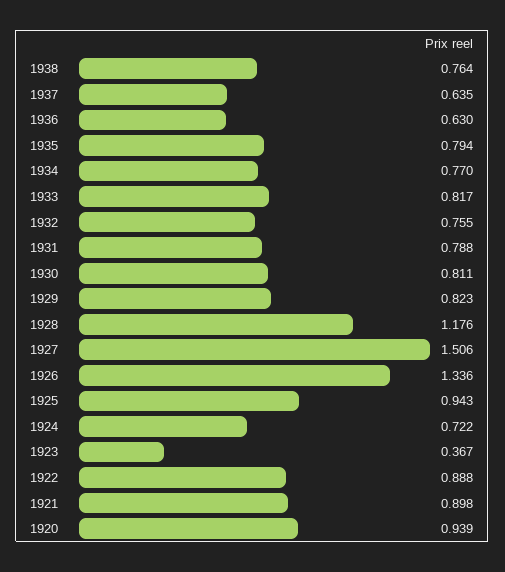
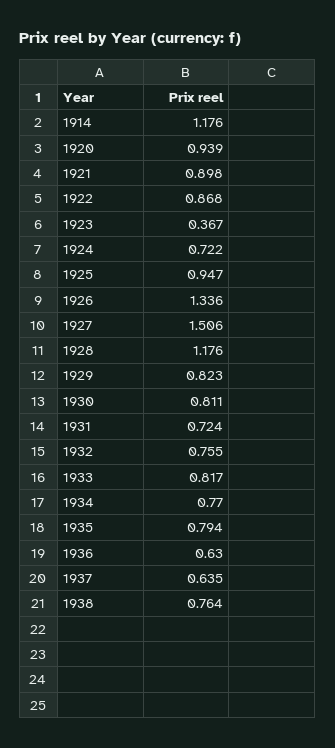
  {
    "1938": 0.764,
    "1937": 0.635,
    "1936": 0.63,
    "1935": 0.794,
    "1934": 0.77,
    "1933": 0.817,
    "1932": 0.755,
-   "1931": 0.788,
+   "1931": 0.724,
    "1930": 0.811,
    "1929": 0.823,
    "1928": 1.176,
    "1927": 1.506,
    "1926": 1.336,
-   "1925": 0.943,
+   "1925": 0.947,
    "1924": 0.722,
    "1923": 0.367,
-   "1922": 0.888,
+   "1922": 0.868,
    "1921": 0.898,
-   "1920": 0.939
+   "1920": 0.939,
+   "1914": 1.176
  }

